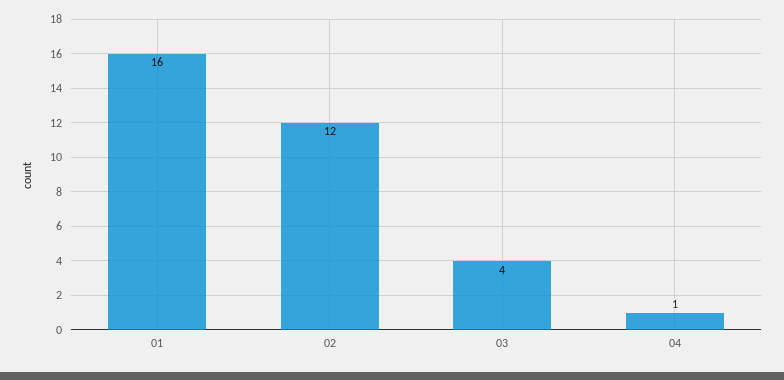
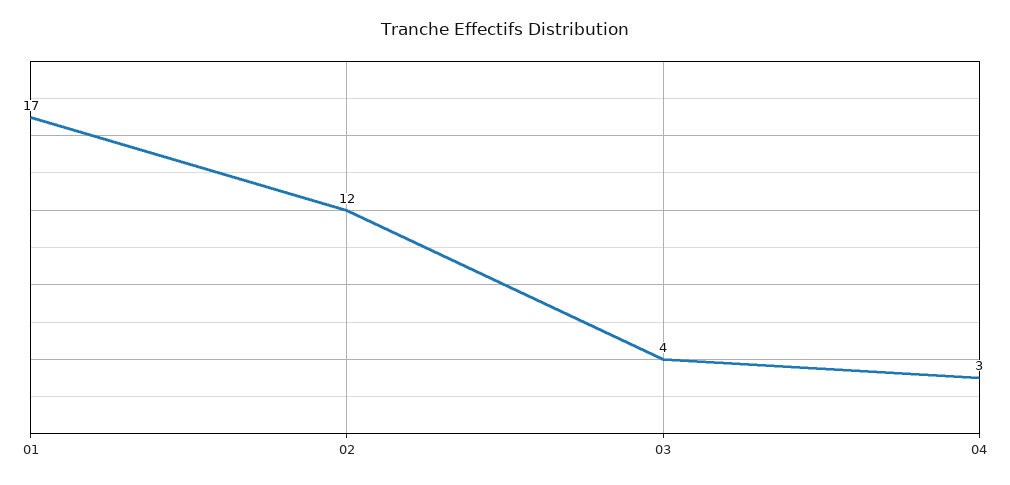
  {
-   "01": 16,
+   "01": 17,
    "02": 12,
    "03": 4,
-   "04": 1
+   "04": 3
  }

